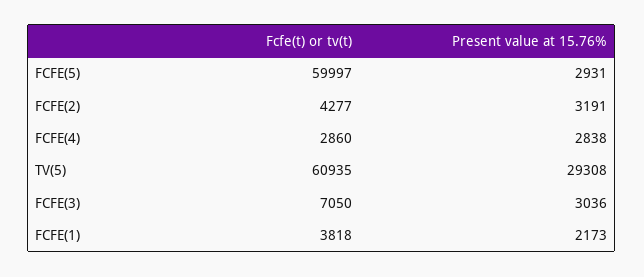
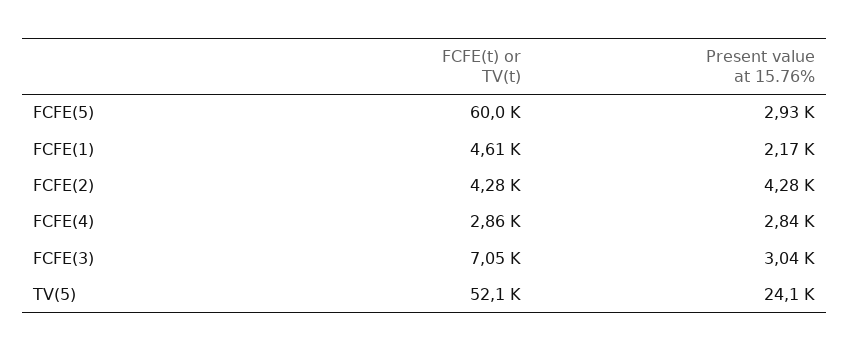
  {
    "Fcfe(t) or tv(t)": {
      "FCFE(5)": 59997,
      "FCFE(2)": 4277,
      "FCFE(4)": 2860,
-     "TV(5)": 60935,
+     "TV(5)": 52100,
      "FCFE(3)": 7050,
-     "FCFE(1)": 3818
+     "FCFE(1)": 4610
    },
    "Present value at 15.76%": {
      "FCFE(5)": 2931,
-     "FCFE(2)": 3191,
+     "FCFE(2)": 4280,
      "FCFE(4)": 2838,
-     "TV(5)": 29308,
+     "TV(5)": 24100,
      "FCFE(3)": 3036,
      "FCFE(1)": 2173
    }
  }

